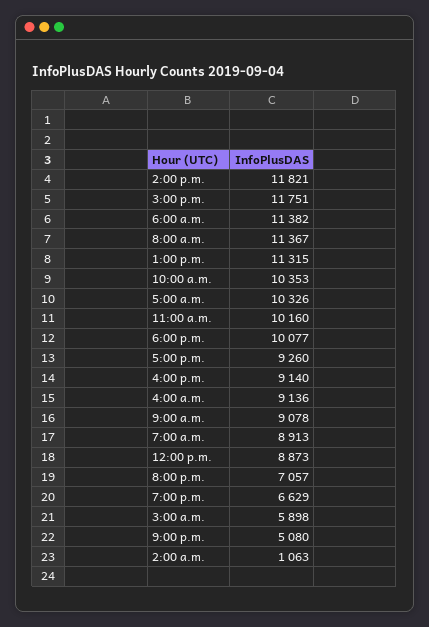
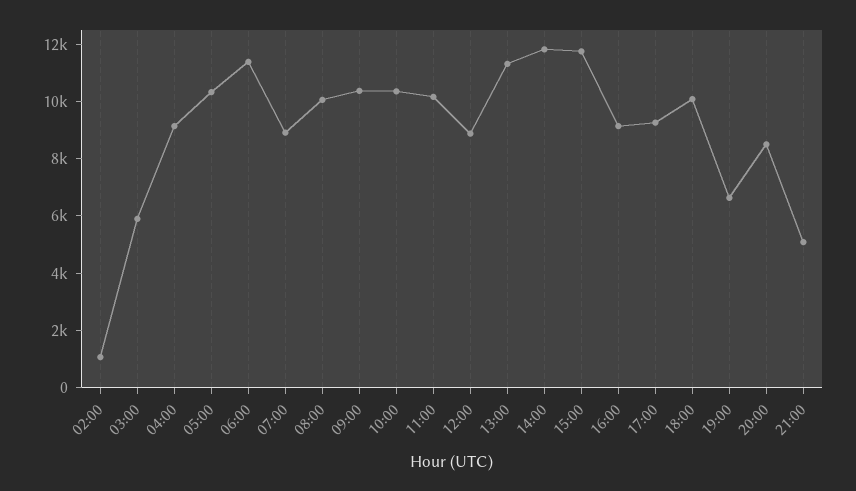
  {
    "2:00 p.m.": 11821,
    "3:00 p.m.": 11751,
    "6:00 a.m.": 11382,
-   "8:00 a.m.": 11367,
+   "8:00 a.m.": 10000,
    "1:00 p.m.": 11315,
    "10:00 a.m.": 10353,
    "5:00 a.m.": 10326,
    "11:00 a.m.": 10160,
    "6:00 p.m.": 10077,
    "5:00 p.m.": 9260,
    "4:00 p.m.": 9140,
    "4:00 a.m.": 9136,
-   "9:00 a.m.": 9078,
+   "9:00 a.m.": 10500,
    "7:00 a.m.": 8913,
    "12:00 p.m.": 8873,
-   "8:00 p.m.": 7057,
+   "8:00 p.m.": 8500,
    "7:00 p.m.": 6629,
    "3:00 a.m.": 5898,
    "9:00 p.m.": 5080,
    "2:00 a.m.": 1063
  }

